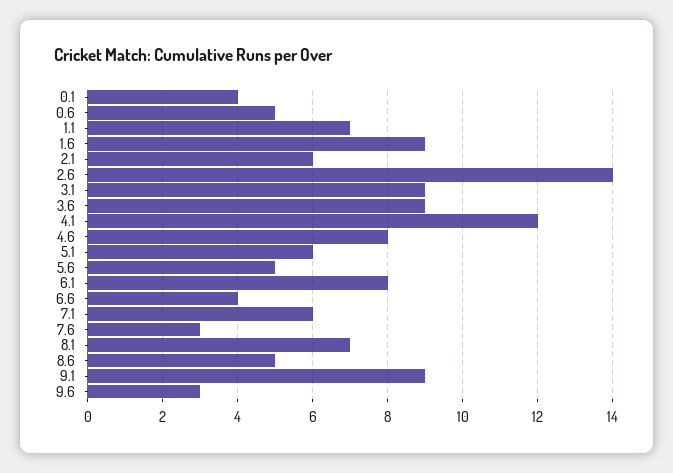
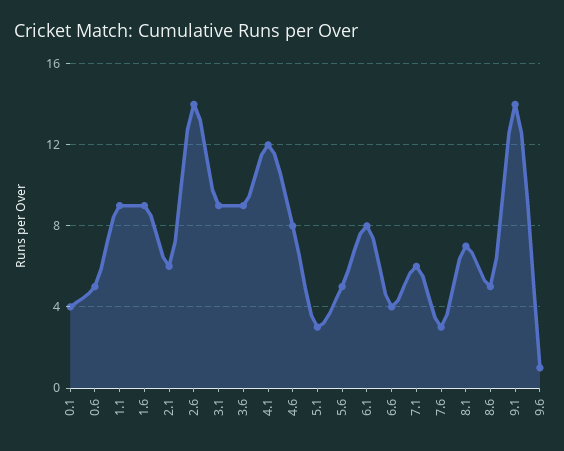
  {
    "0.1": 4,
    "0.6": 5,
-   "1.1": 7,
+   "1.1": 9,
    "1.6": 9,
    "2.1": 6,
    "2.6": 14,
    "3.1": 9,
    "3.6": 9,
    "4.1": 12,
    "4.6": 8,
-   "5.1": 6,
+   "5.1": 3,
    "5.6": 5,
    "6.1": 8,
    "6.6": 4,
    "7.1": 6,
    "7.6": 3,
    "8.1": 7,
    "8.6": 5,
-   "9.1": 9,
+   "9.1": 14,
-   "9.6": 3
+   "9.6": 1
  }

